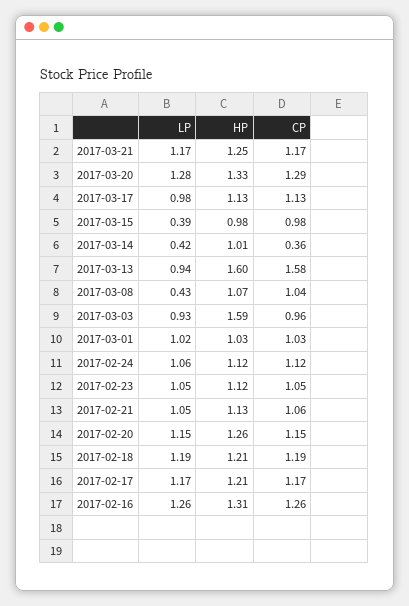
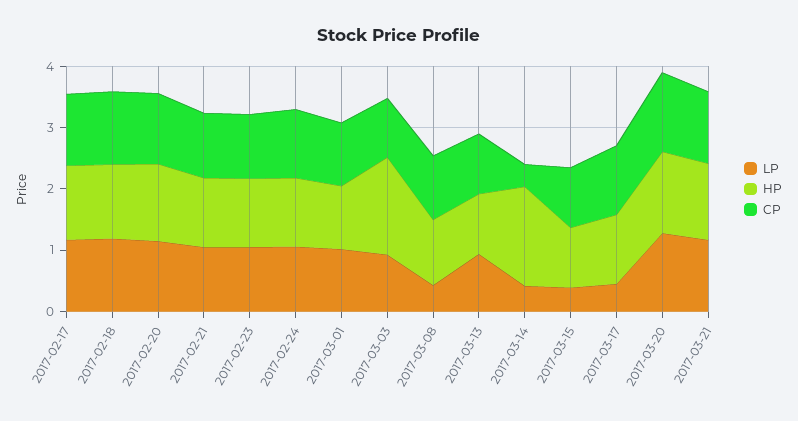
  {
    "LP": {
      "2017-03-21": 1.17,
      "2017-03-20": 1.28,
-     "2017-03-17": 0.98,
+     "2017-03-17": 0.4,
      "2017-03-15": 0.39,
      "2017-03-14": 0.42,
      "2017-03-13": 0.94,
      "2017-03-08": 0.43,
      "2017-03-03": 0.93,
      "2017-03-01": 1.02,
      "2017-02-24": 1.06,
      "2017-02-23": 1.05,
      "2017-02-21": 1.05,
      "2017-02-20": 1.15,
      "2017-02-18": 1.19,
-     "2017-02-17": 1.17,
+     "2017-02-17": 1.17
-     "2017-02-16": 1.26
    },
    "HP": {
      "2017-03-21": 1.25,
      "2017-03-20": 1.33,
      "2017-03-17": 1.13,
      "2017-03-15": 0.98,
-     "2017-03-14": 1.01,
+     "2017-03-14": 1.6,
-     "2017-03-13": 1.6,
+     "2017-03-13": 1,
      "2017-03-08": 1.07,
      "2017-03-03": 1.59,
      "2017-03-01": 1.03,
      "2017-02-24": 1.12,
      "2017-02-23": 1.12,
      "2017-02-21": 1.13,
      "2017-02-20": 1.26,
      "2017-02-18": 1.21,
-     "2017-02-17": 1.21,
+     "2017-02-17": 1.21
-     "2017-02-16": 1.31
    },
    "CP": {
      "2017-03-21": 1.17,
      "2017-03-20": 1.29,
      "2017-03-17": 1.13,
      "2017-03-15": 0.98,
      "2017-03-14": 0.36,
-     "2017-03-13": 1.58,
+     "2017-03-13": 1,
      "2017-03-08": 1.04,
      "2017-03-03": 0.96,
      "2017-03-01": 1.03,
      "2017-02-24": 1.12,
      "2017-02-23": 1.05,
      "2017-02-21": 1.06,
      "2017-02-20": 1.15,
      "2017-02-18": 1.19,
-     "2017-02-17": 1.17,
+     "2017-02-17": 1.17
-     "2017-02-16": 1.26
    }
  }

